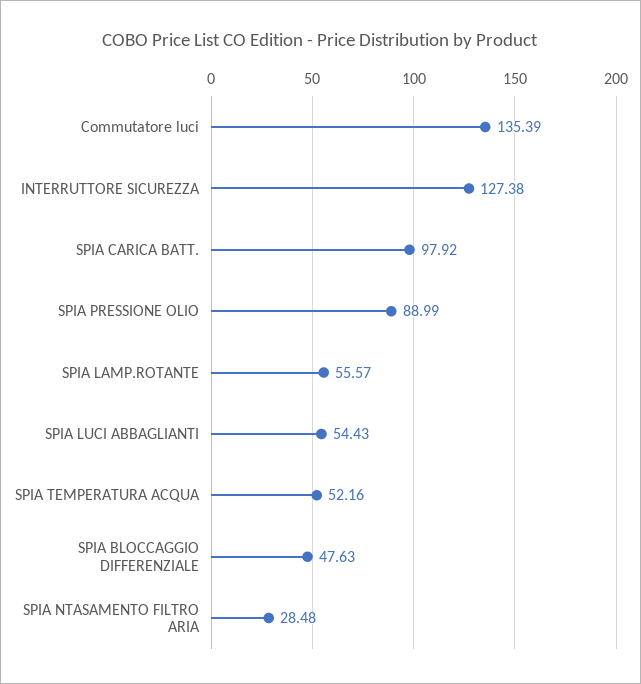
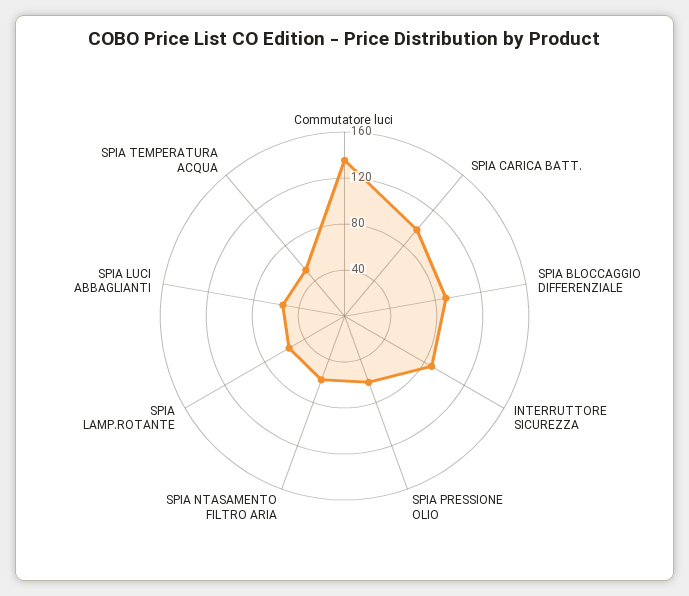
  {
    "Commutatore luci": 135.39,
-   "INTERRUTTORE SICUREZZA": 127.38,
+   "INTERRUTTORE SICUREZZA": 90,
    "SPIA CARICA BATT.": 97.92,
-   "SPIA PRESSIONE OLIO": 88.99,
+   "SPIA PRESSIONE OLIO": 60,
    "SPIA LAMP.ROTANTE": 55.57,
    "SPIA LUCI ABBAGLIANTI": 54.43,
    "SPIA TEMPERATURA ACQUA": 52.16,
-   "SPIA BLOCCAGGIO DIFFERENZIALE": 47.63,
+   "SPIA BLOCCAGGIO DIFFERENZIALE": 90,
-   "SPIA NTASAMENTO FILTRO ARIA": 28.48
+   "SPIA NTASAMENTO FILTRO ARIA": 60
  }

